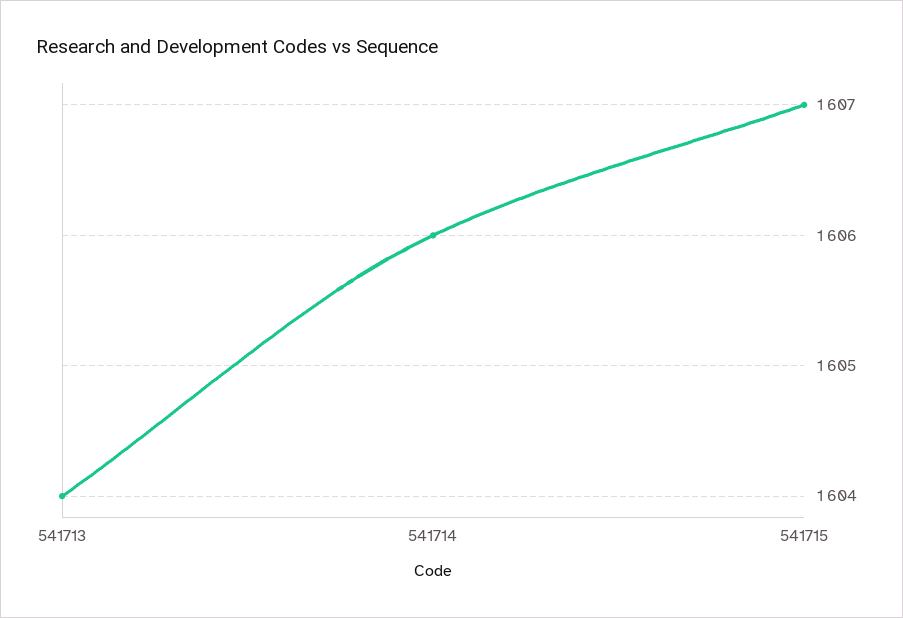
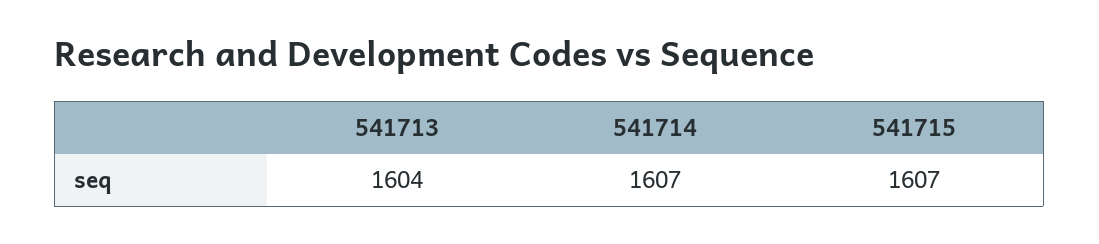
  {
    "541713": 1604,
-   "541714": 1606,
+   "541714": 1607,
    "541715": 1607
  }

